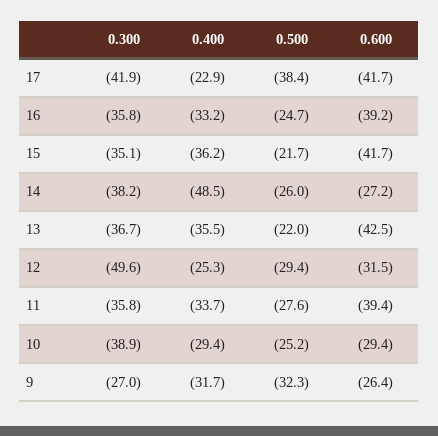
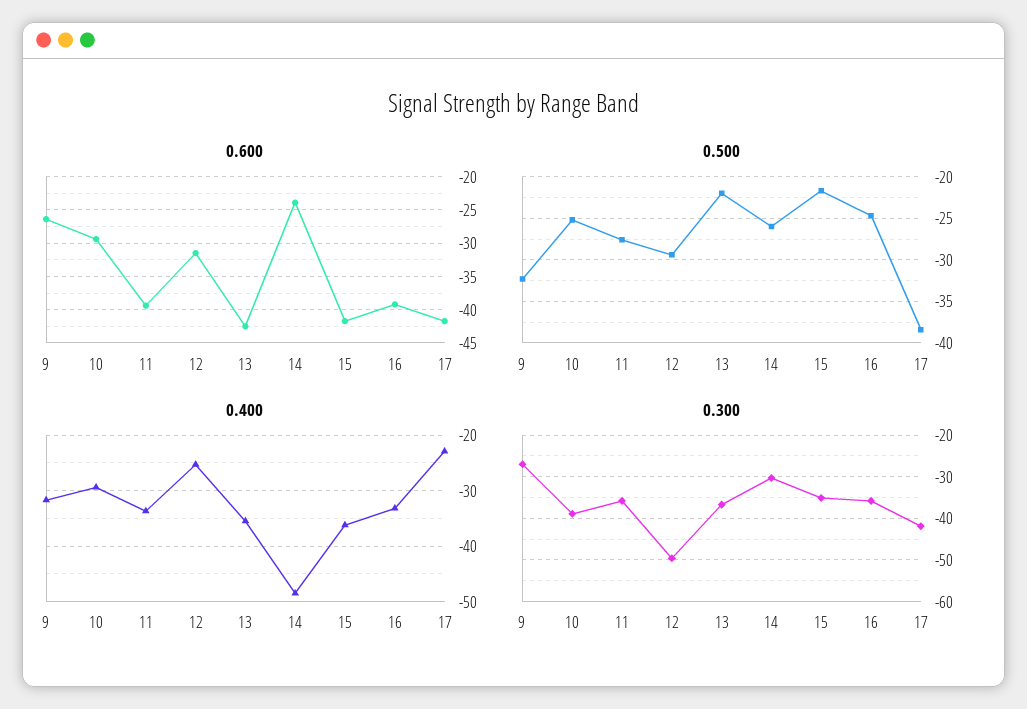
  {
    "0.300": {
      "17": -41.9,
      "16": -35.8,
      "15": -35.1,
-     "14": -38.2,
+     "14": -30,
      "13": -36.7,
      "12": -49.6,
      "11": -35.8,
      "10": -38.9,
      "9": -27
    },
    "0.400": {
      "17": -22.9,
      "16": -33.2,
      "15": -36.2,
      "14": -48.5,
      "13": -35.5,
      "12": -25.3,
      "11": -33.7,
      "10": -29.4,
      "9": -31.7
    },
    "0.500": {
      "17": -38.4,
      "16": -24.7,
      "15": -21.7,
      "14": -26,
      "13": -22,
      "12": -29.4,
      "11": -27.6,
      "10": -25.2,
      "9": -32.3
    },
    "0.600": {
      "17": -41.7,
      "16": -39.2,
      "15": -41.7,
-     "14": -27.2,
+     "14": -24,
      "13": -42.5,
      "12": -31.5,
      "11": -39.4,
      "10": -29.4,
      "9": -26.4
    }
  }

